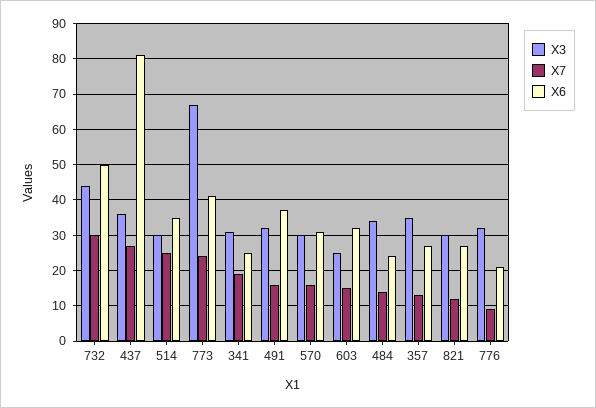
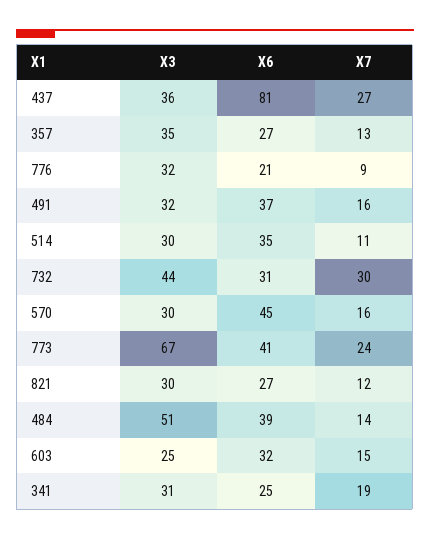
  {
    "X3": {
      "732": 44,
      "437": 36,
      "514": 30,
      "773": 67,
      "341": 31,
      "491": 32,
      "570": 30,
      "603": 25,
-     "484": 35,
+     "484": 51,
      "357": 35,
      "821": 30,
      "776": 32
    },
    "X7": {
      "732": 30,
      "437": 27,
-     "514": 25,
+     "514": 11,
      "773": 24,
      "341": 19,
      "491": 16,
      "570": 16,
      "603": 15,
      "484": 14,
      "357": 13,
      "821": 12,
      "776": 9
    },
    "X6": {
-     "732": 50,
+     "732": 31,
      "437": 81,
      "514": 35,
      "773": 41,
      "341": 25,
      "491": 37,
-     "570": 30,
+     "570": 45,
      "603": 32,
-     "484": 25,
+     "484": 39,
      "357": 27,
      "821": 27,
      "776": 21
    }
  }

